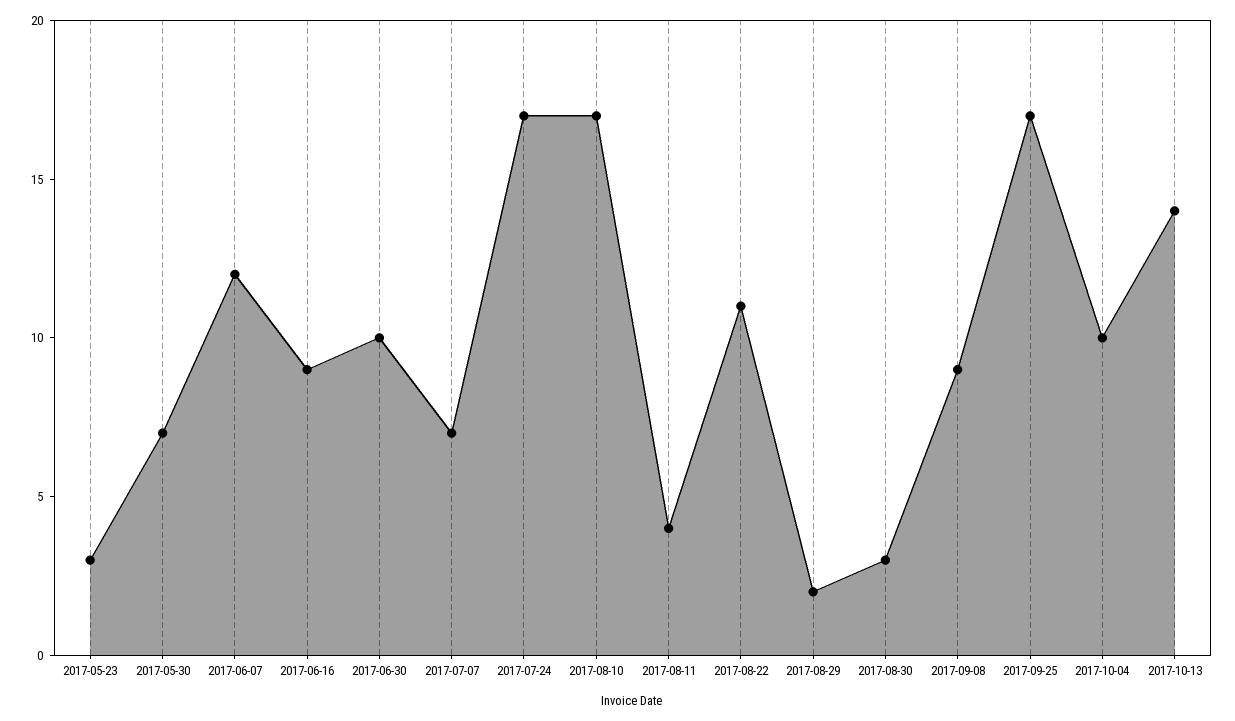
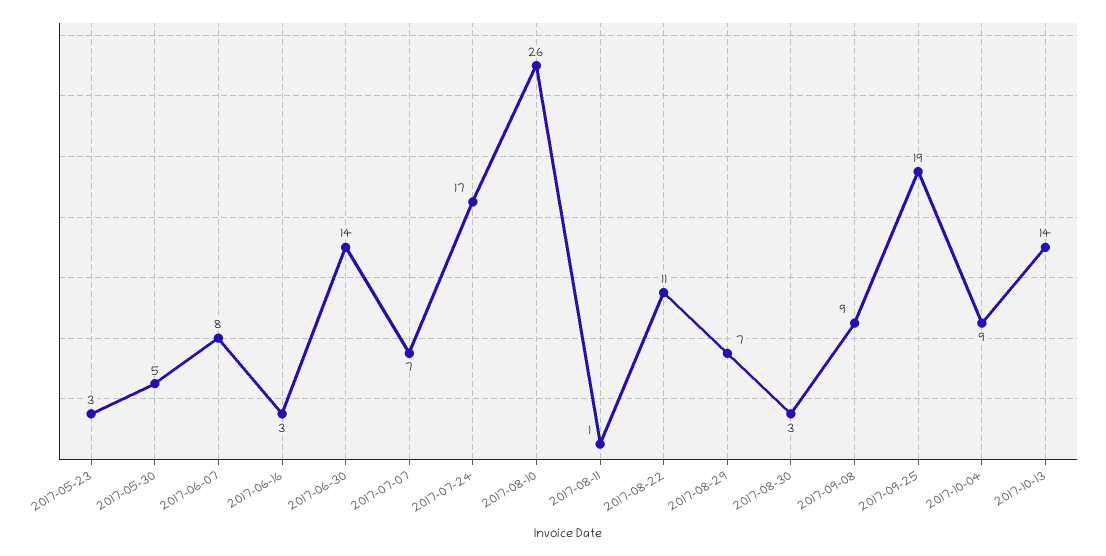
  {
    "2017-05-23": 3,
-   "2017-05-30": 7,
+   "2017-05-30": 5,
-   "2017-06-07": 12,
+   "2017-06-07": 8,
-   "2017-06-16": 9,
+   "2017-06-16": 3,
-   "2017-06-30": 10,
+   "2017-06-30": 14,
    "2017-07-07": 7,
    "2017-07-24": 17,
-   "2017-08-10": 17,
+   "2017-08-10": 26,
-   "2017-08-11": 4,
+   "2017-08-11": 1,
    "2017-08-22": 11,
-   "2017-08-29": 2,
+   "2017-08-29": 7,
    "2017-08-30": 3,
    "2017-09-08": 9,
-   "2017-09-25": 17,
+   "2017-09-25": 19,
-   "2017-10-04": 10,
+   "2017-10-04": 9,
    "2017-10-13": 14
  }

